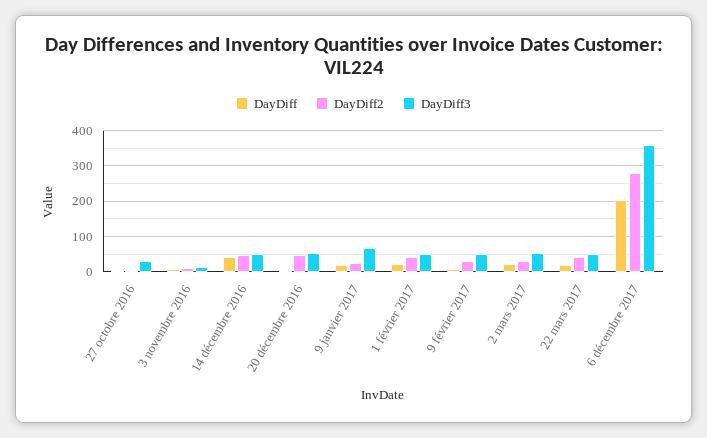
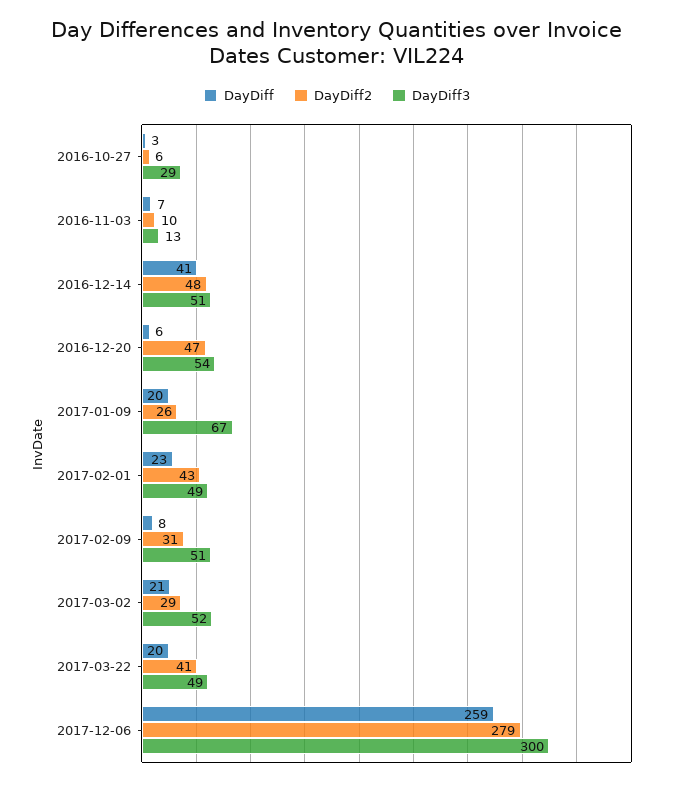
  {
    "DayDiff": {
      "27 octobre 2016": 3,
      "3 novembre 2016": 7,
      "14 décembre 2016": 41,
      "20 décembre 2016": 6,
      "9 janvier 2017": 20,
      "1 février 2017": 23,
      "9 février 2017": 8,
      "2 mars 2017": 21,
      "22 mars 2017": 20,
-     "6 décembre 2017": 200
+     "6 décembre 2017": 259
    },
    "DayDiff2": {
      "27 octobre 2016": 6,
      "3 novembre 2016": 10,
      "14 décembre 2016": 48,
      "20 décembre 2016": 47,
      "9 janvier 2017": 26,
      "1 février 2017": 43,
      "9 février 2017": 31,
      "2 mars 2017": 29,
      "22 mars 2017": 41,
      "6 décembre 2017": 279
    },
    "DayDiff3": {
      "27 octobre 2016": 29,
      "3 novembre 2016": 13,
      "14 décembre 2016": 51,
      "20 décembre 2016": 54,
      "9 janvier 2017": 67,
      "1 février 2017": 49,
      "9 février 2017": 51,
      "2 mars 2017": 52,
      "22 mars 2017": 49,
-     "6 décembre 2017": 360
+     "6 décembre 2017": 300
    }
  }

